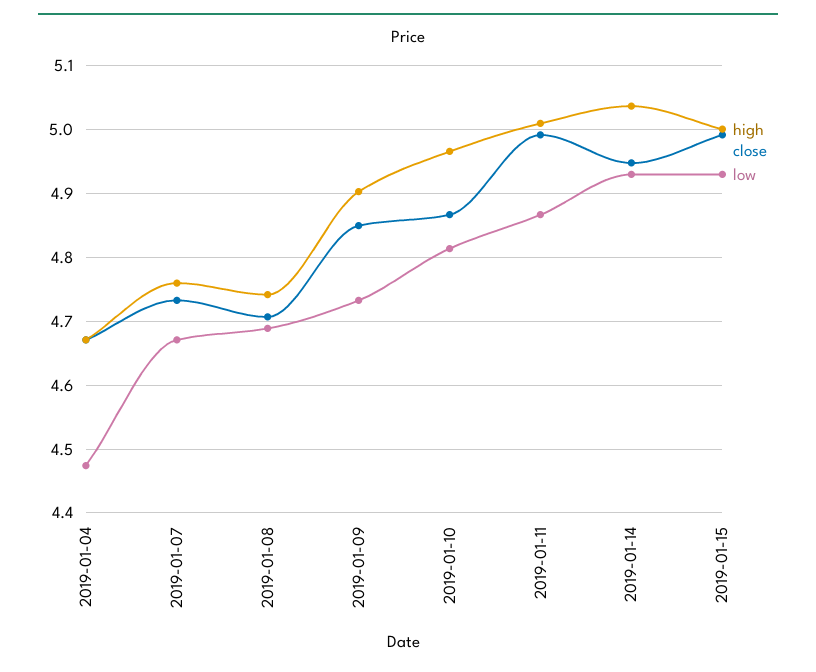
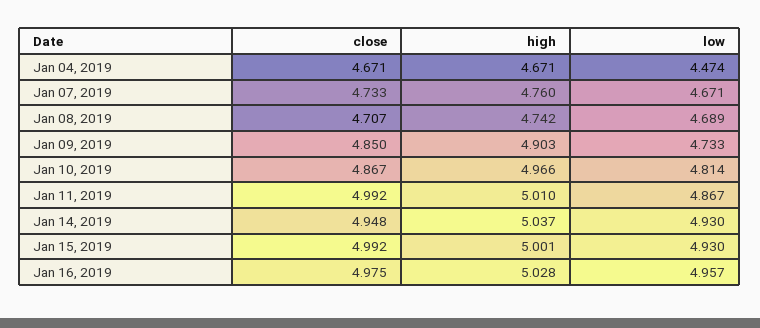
  {
    "high": {
      "2019-01-04": 4.671,
      "2019-01-07": 4.76,
      "2019-01-08": 4.742,
      "2019-01-09": 4.903,
      "2019-01-10": 4.966,
      "2019-01-11": 5.01,
      "2019-01-14": 5.037,
-     "2019-01-15": 5.001
+     "2019-01-15": 5.001,
+     "Jan 16, 2019": 5.028
    },
    "close": {
      "2019-01-04": 4.671,
      "2019-01-07": 4.733,
      "2019-01-08": 4.707,
      "2019-01-09": 4.85,
      "2019-01-10": 4.867,
      "2019-01-11": 4.992,
      "2019-01-14": 4.948,
-     "2019-01-15": 4.992
+     "2019-01-15": 4.992,
+     "Jan 16, 2019": 4.975
    },
    "low": {
      "2019-01-04": 4.474,
      "2019-01-07": 4.671,
      "2019-01-08": 4.689,
      "2019-01-09": 4.733,
      "2019-01-10": 4.814,
      "2019-01-11": 4.867,
      "2019-01-14": 4.93,
-     "2019-01-15": 4.93
+     "2019-01-15": 4.93,
+     "Jan 16, 2019": 4.957
    }
  }

